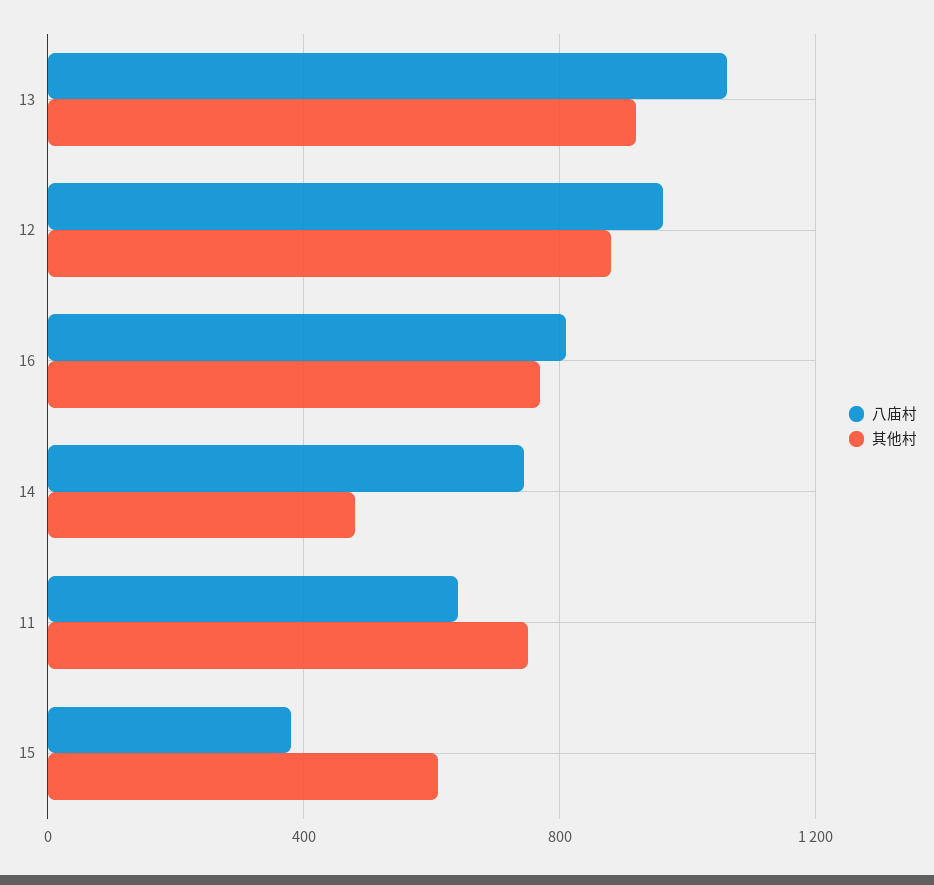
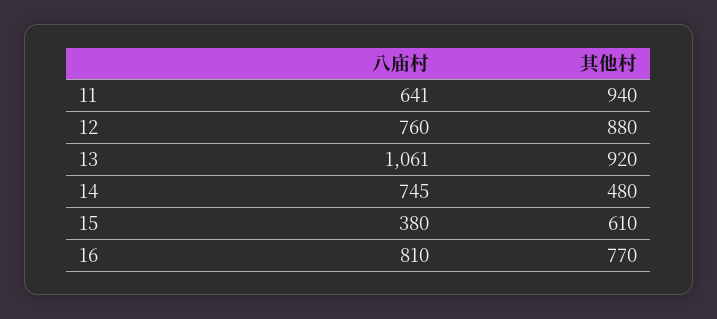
  {
    "八庙村": {
      "13": 1061,
-     "12": 950,
+     "12": 760,
      "16": 810,
      "14": 745,
      "11": 641,
      "15": 380
    },
    "其他村": {
      "13": 920,
      "12": 880,
      "16": 770,
      "14": 480,
-     "11": 750,
+     "11": 940,
      "15": 610
    }
  }

